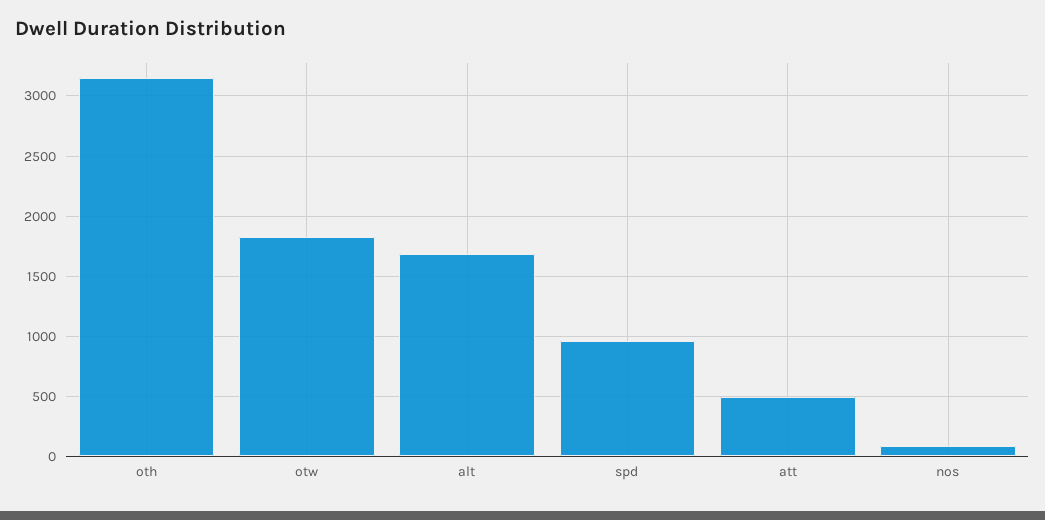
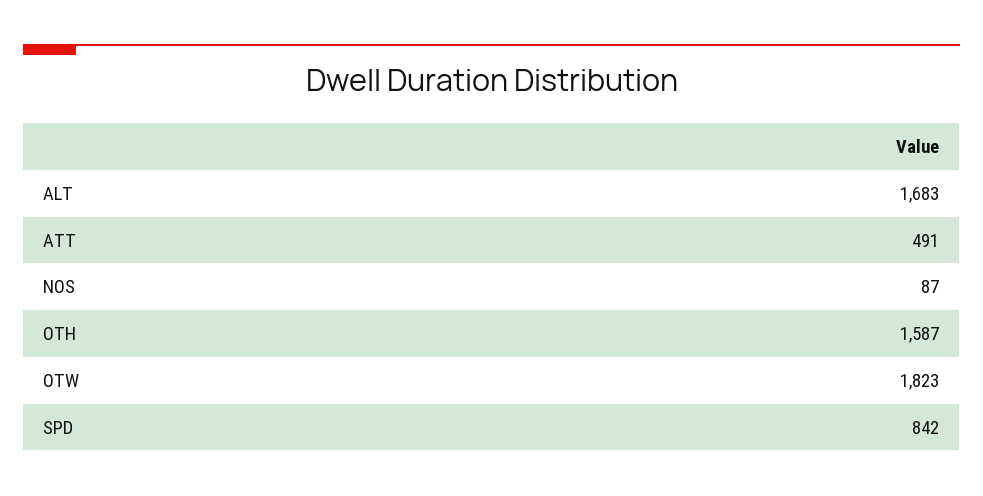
  {
-   "oth": 3150,
+   "oth": 1587,
    "otw": 1823,
    "alt": 1683,
-   "spd": 950,
+   "spd": 842,
    "att": 491,
    "nos": 87
  }

